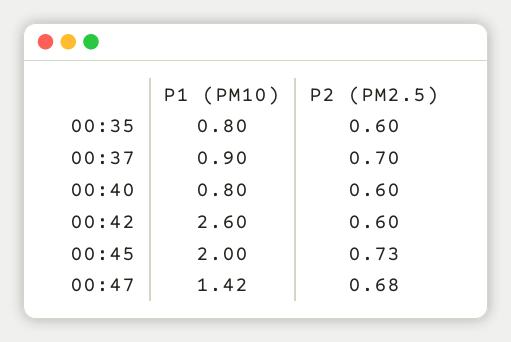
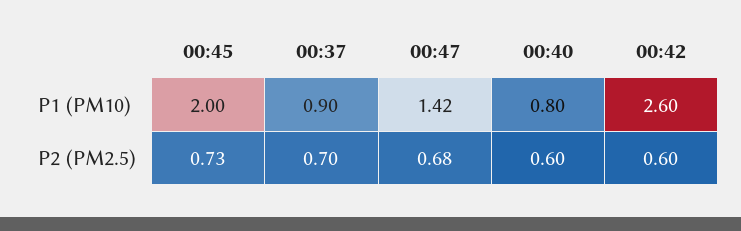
  {
    "P1 (PM10)": {
-     "00:35": 0.8,
      "00:37": 0.9,
      "00:40": 0.8,
      "00:42": 2.6,
      "00:45": 2,
      "00:47": 1.42
    },
    "P2 (PM2.5)": {
-     "00:35": 0.6,
      "00:37": 0.7,
      "00:40": 0.6,
      "00:42": 0.6,
      "00:45": 0.73,
      "00:47": 0.68
    }
  }

